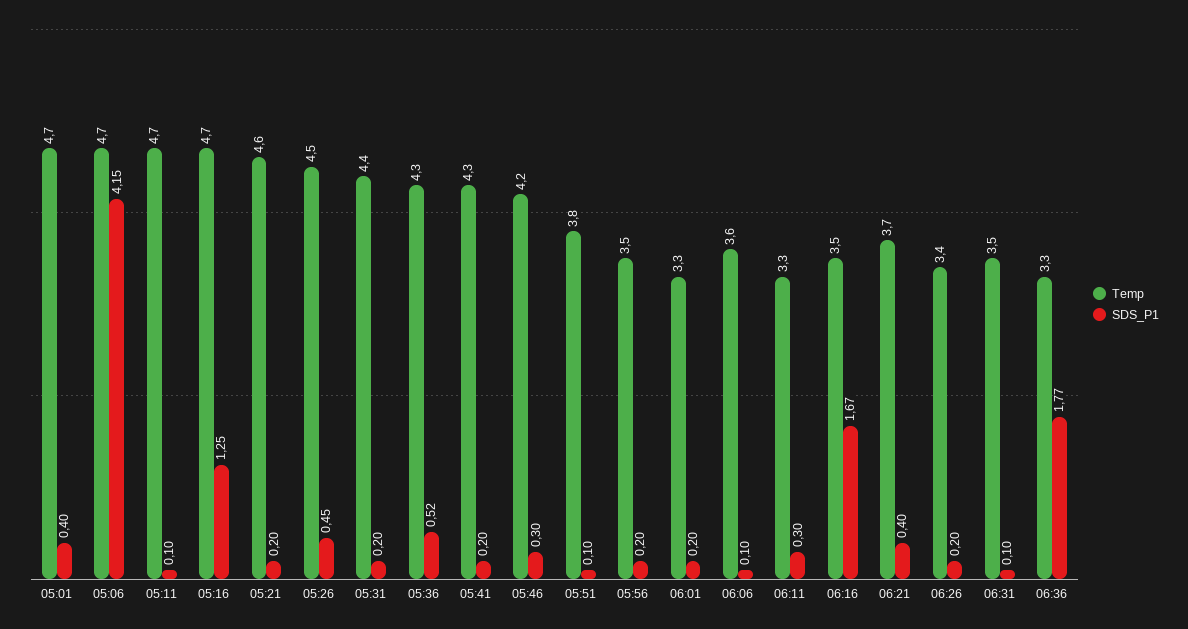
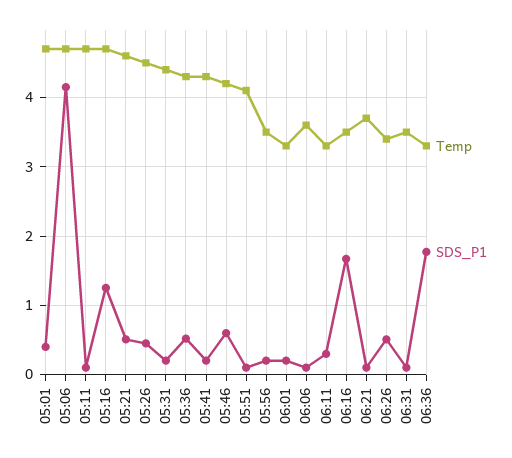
  {
    "Temp": {
      "05:01": 4.7,
      "05:06": 4.7,
      "05:11": 4.7,
      "05:16": 4.7,
      "05:21": 4.6,
      "05:26": 4.5,
      "05:31": 4.4,
      "05:36": 4.3,
      "05:41": 4.3,
      "05:46": 4.2,
-     "05:51": 3.8,
+     "05:51": 4.1,
      "05:56": 3.5,
      "06:01": 3.3,
      "06:06": 3.6,
      "06:11": 3.3,
      "06:16": 3.5,
      "06:21": 3.7,
      "06:26": 3.4,
      "06:31": 3.5,
      "06:36": 3.3
    },
    "SDS_P1": {
      "05:01": 0.4,
      "05:06": 4.15,
      "05:11": 0.1,
      "05:16": 1.25,
-     "05:21": 0.2,
+     "05:21": 0.5,
      "05:26": 0.45,
      "05:31": 0.2,
      "05:36": 0.52,
      "05:41": 0.2,
-     "05:46": 0.3,
+     "05:46": 0.6,
      "05:51": 0.1,
      "05:56": 0.2,
      "06:01": 0.2,
      "06:06": 0.1,
      "06:11": 0.3,
      "06:16": 1.67,
-     "06:21": 0.4,
+     "06:21": 0.1,
-     "06:26": 0.2,
+     "06:26": 0.5,
      "06:31": 0.1,
      "06:36": 1.77
    }
  }

